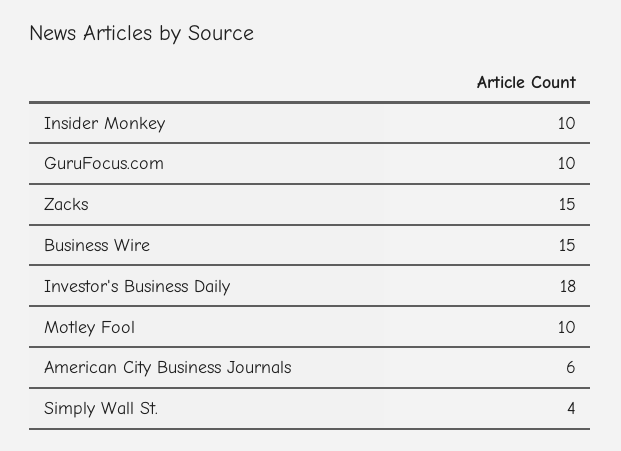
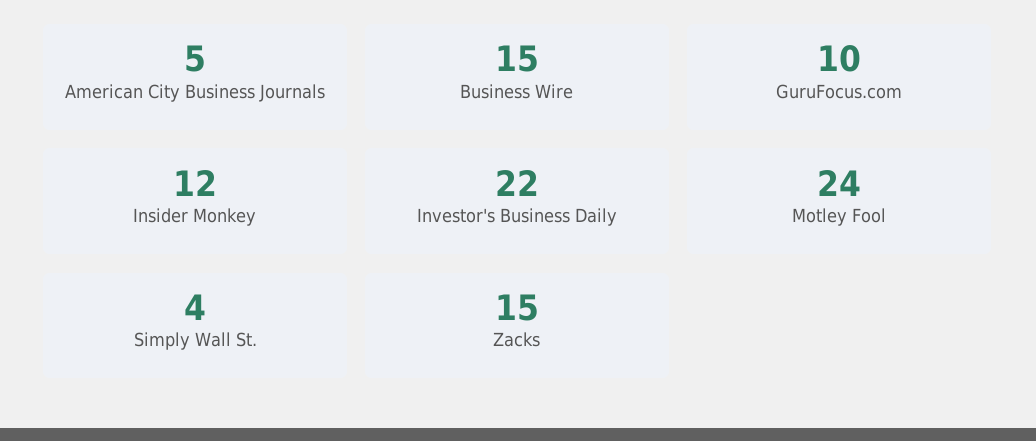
  {
-   "Insider Monkey": 10,
+   "Insider Monkey": 12,
    "GuruFocus.com": 10,
    "Zacks": 15,
    "Business Wire": 15,
-   "Investor's Business Daily": 18,
+   "Investor's Business Daily": 22,
-   "Motley Fool": 10,
+   "Motley Fool": 24,
-   "American City Business Journals": 6,
+   "American City Business Journals": 5,
    "Simply Wall St.": 4
  }

